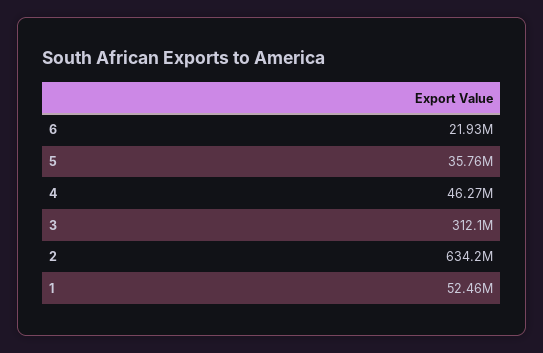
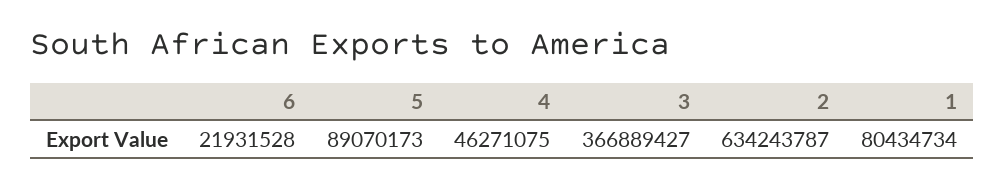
  {
    "6": 21931528,
-   "5": 35760000,
+   "5": 89070173,
    "4": 46271075,
-   "3": 312100000,
+   "3": 366889427,
    "2": 634243787,
-   "1": 52460000
+   "1": 80434734
  }

